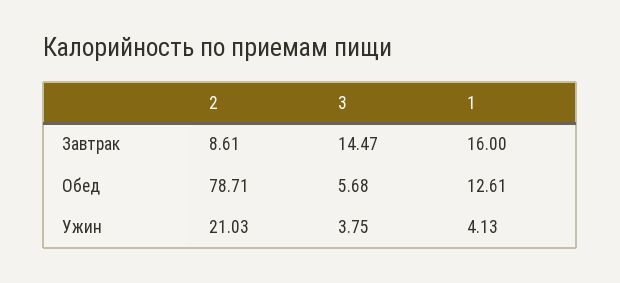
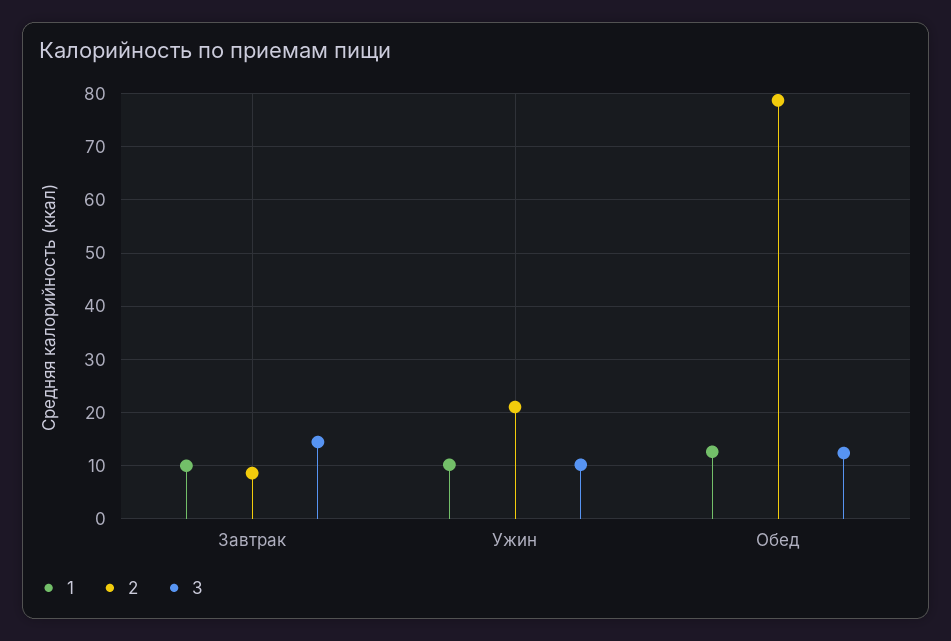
  {
    "2": {
      "Завтрак": 8.61,
      "Обед": 78.71,
      "Ужин": 21.03
    },
    "3": {
      "Завтрак": 14.47,
-     "Обед": 5.68,
+     "Обед": 12,
-     "Ужин": 3.75
+     "Ужин": 10
    },
    "1": {
-     "Завтрак": 16,
+     "Завтрак": 10,
      "Обед": 12.61,
-     "Ужин": 4.13
+     "Ужин": 10
    }
  }

